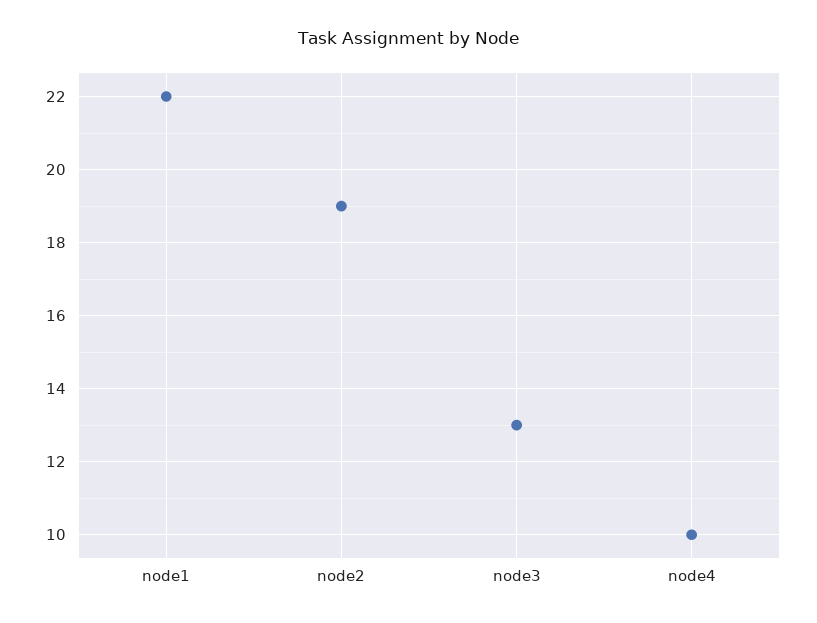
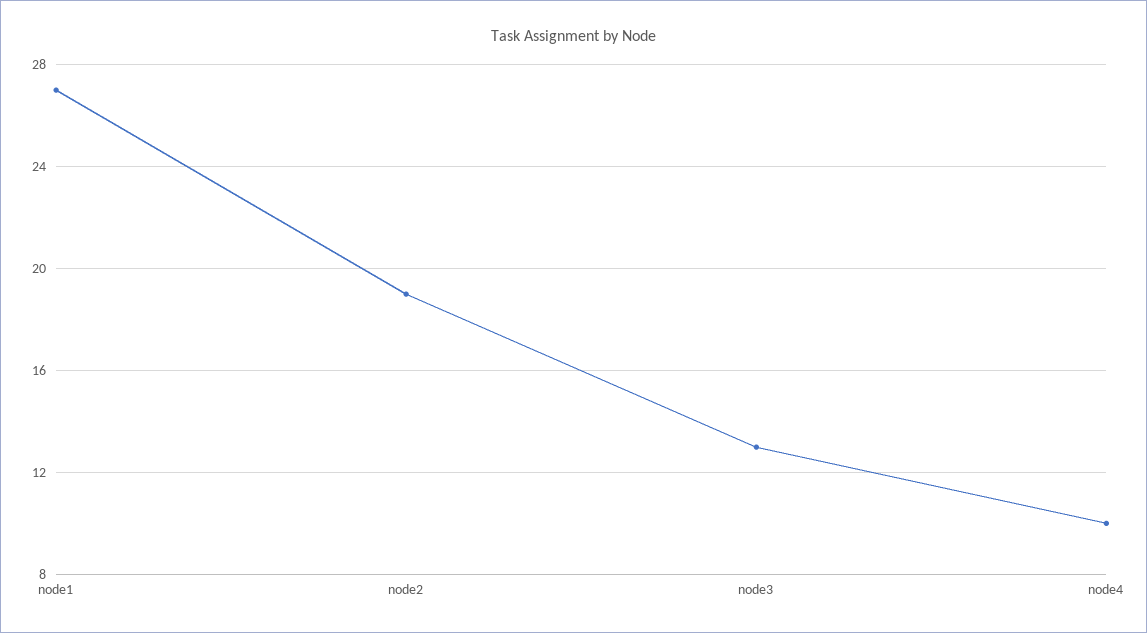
  {
-   "node1": 22,
+   "node1": 27,
    "node2": 19,
    "node3": 13,
    "node4": 10
  }

